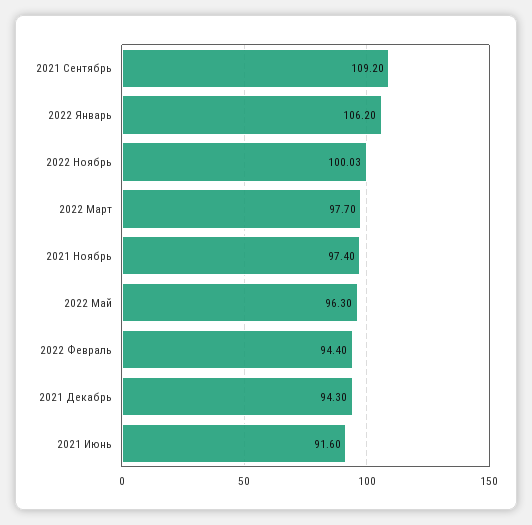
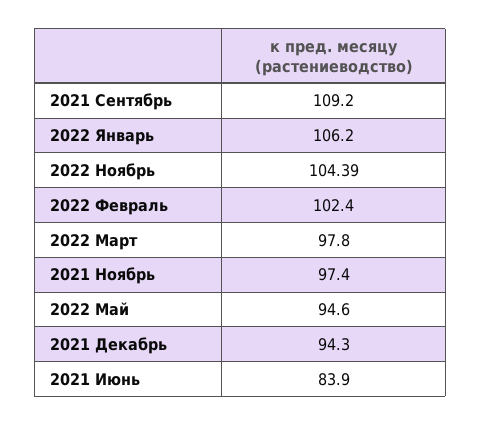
  {
    "2021 Сентябрь": 109.2,
    "2022 Январь": 106.2,
-   "2022 Ноябрь": 100.03,
+   "2022 Ноябрь": 104.39,
-   "2022 Март": 97.7,
+   "2022 Март": 97.8,
    "2021 Ноябрь": 97.4,
-   "2022 Май": 96.3,
+   "2022 Май": 94.6,
-   "2022 Февраль": 94.4,
+   "2022 Февраль": 102.4,
    "2021 Декабрь": 94.3,
-   "2021 Июнь": 91.6
+   "2021 Июнь": 83.9
  }

